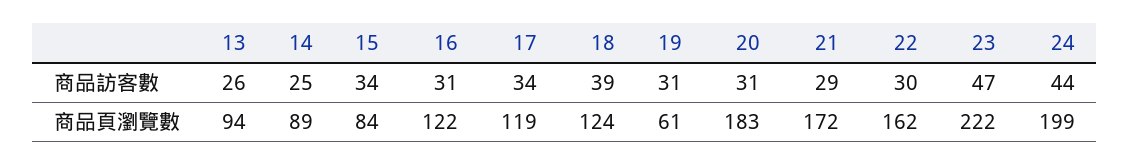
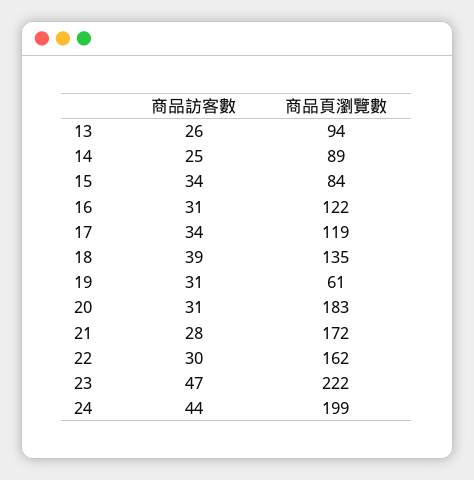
  {
    "13": {
      "商品訪客數": 26,
      "商品頁瀏覽數": 94
    },
    "14": {
      "商品訪客數": 25,
      "商品頁瀏覽數": 89
    },
    "15": {
      "商品訪客數": 34,
      "商品頁瀏覽數": 84
    },
    "16": {
      "商品訪客數": 31,
      "商品頁瀏覽數": 122
    },
    "17": {
      "商品訪客數": 34,
      "商品頁瀏覽數": 119
    },
    "18": {
      "商品訪客數": 39,
-     "商品頁瀏覽數": 124
+     "商品頁瀏覽數": 135
    },
    "19": {
      "商品訪客數": 31,
      "商品頁瀏覽數": 61
    },
    "20": {
      "商品訪客數": 31,
      "商品頁瀏覽數": 183
    },
    "21": {
-     "商品訪客數": 29,
+     "商品訪客數": 28,
      "商品頁瀏覽數": 172
    },
    "22": {
      "商品訪客數": 30,
      "商品頁瀏覽數": 162
    },
    "23": {
      "商品訪客數": 47,
      "商品頁瀏覽數": 222
    },
    "24": {
      "商品訪客數": 44,
      "商品頁瀏覽數": 199
    }
  }

